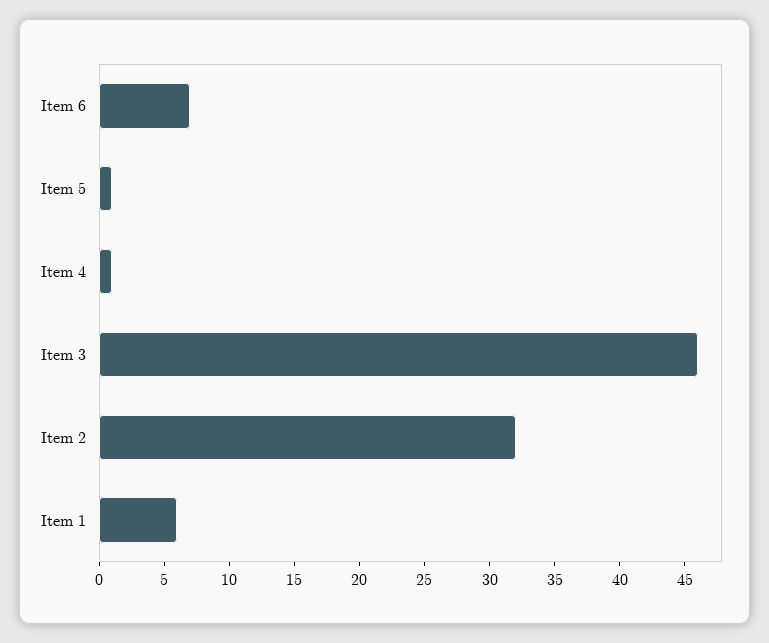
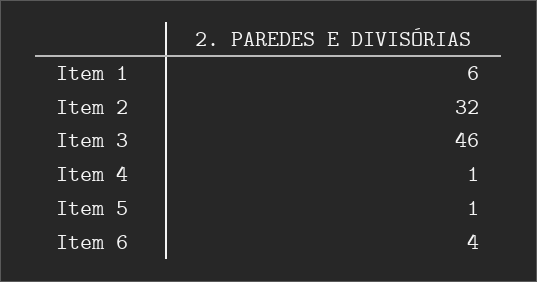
  {
-   "Item 6": 7,
+   "Item 6": 4,
    "Item 5": 1,
    "Item 4": 1,
    "Item 3": 46,
    "Item 2": 32,
    "Item 1": 6
  }

